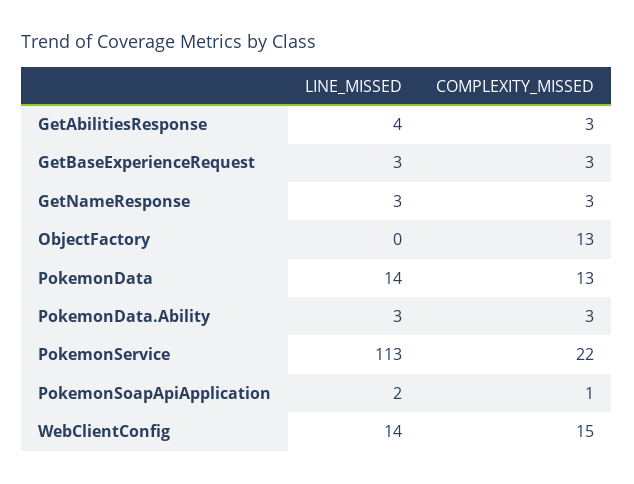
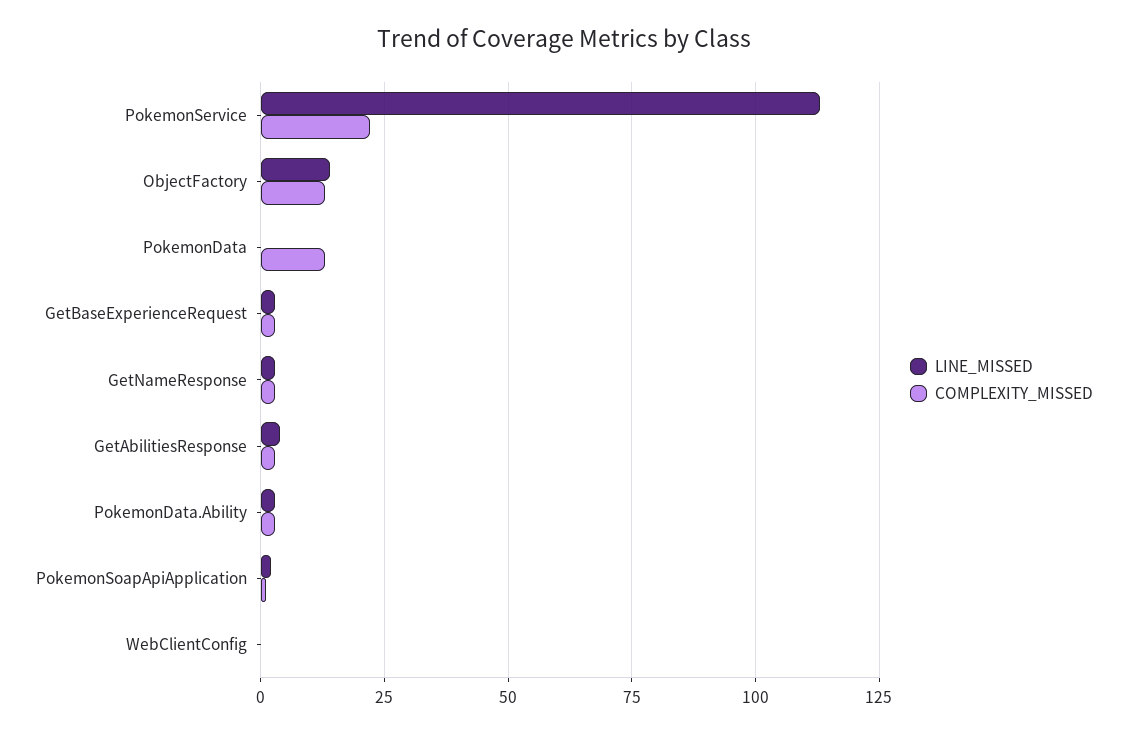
  {
    "LINE_MISSED": {
      "GetAbilitiesResponse": 4,
      "GetBaseExperienceRequest": 3,
      "GetNameResponse": 3,
-     "ObjectFactory": 0,
+     "ObjectFactory": 15,
-     "PokemonData": 14,
+     "PokemonData": 0,
      "PokemonData.Ability": 3,
      "PokemonService": 113,
      "PokemonSoapApiApplication": 2,
-     "WebClientConfig": 14
+     "WebClientConfig": 0
    },
    "COMPLEXITY_MISSED": {
      "GetAbilitiesResponse": 3,
      "GetBaseExperienceRequest": 3,
      "GetNameResponse": 3,
      "ObjectFactory": 13,
      "PokemonData": 13,
      "PokemonData.Ability": 3,
      "PokemonService": 22,
      "PokemonSoapApiApplication": 1,
-     "WebClientConfig": 15
+     "WebClientConfig": 0
    }
  }

